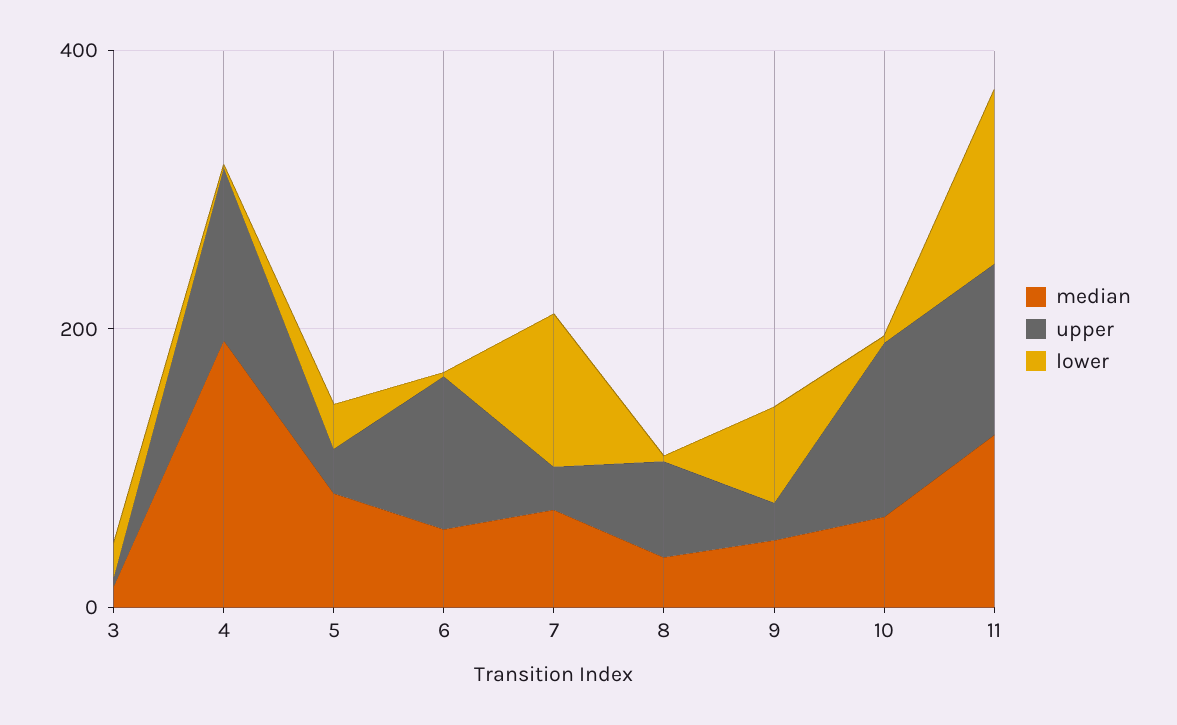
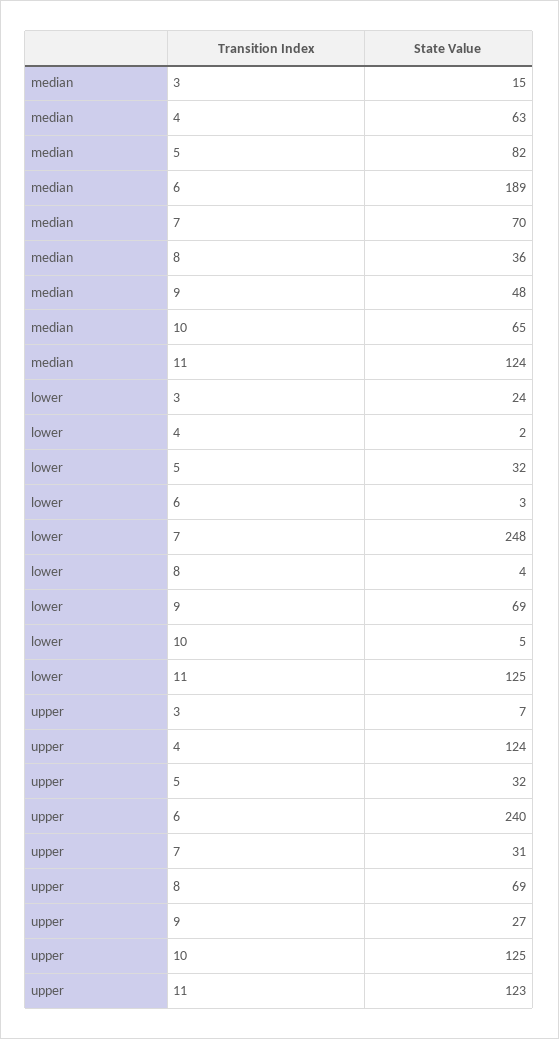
  {
    "median": {
      "3": 15,
-     "4": 200,
+     "4": 63,
      "5": 82,
-     "6": 50,
+     "6": 189,
      "7": 70,
      "8": 36,
      "9": 48,
      "10": 65,
      "11": 124
    },
    "upper": {
      "3": 7,
      "4": 124,
      "5": 32,
-     "6": 100,
+     "6": 240,
      "7": 31,
      "8": 69,
      "9": 27,
      "10": 125,
      "11": 123
    },
    "lower": {
      "3": 24,
      "4": 2,
      "5": 32,
      "6": 3,
-     "7": 100,
+     "7": 248,
      "8": 4,
      "9": 69,
      "10": 5,
      "11": 125
    }
  }

